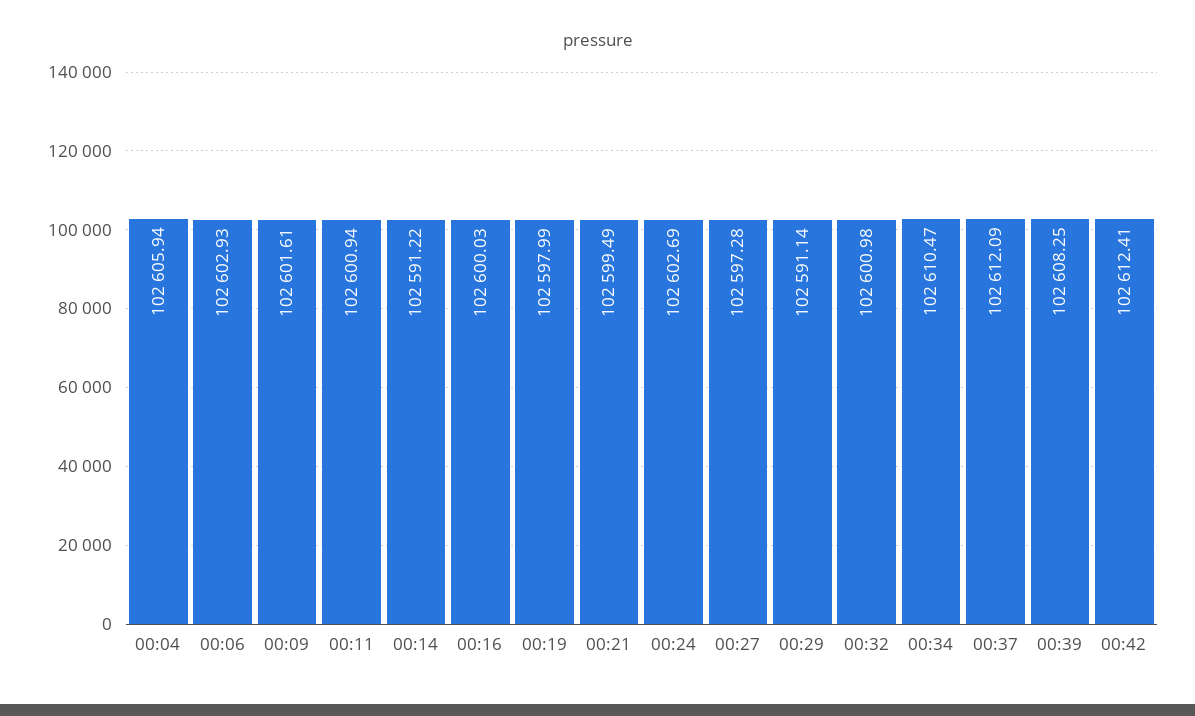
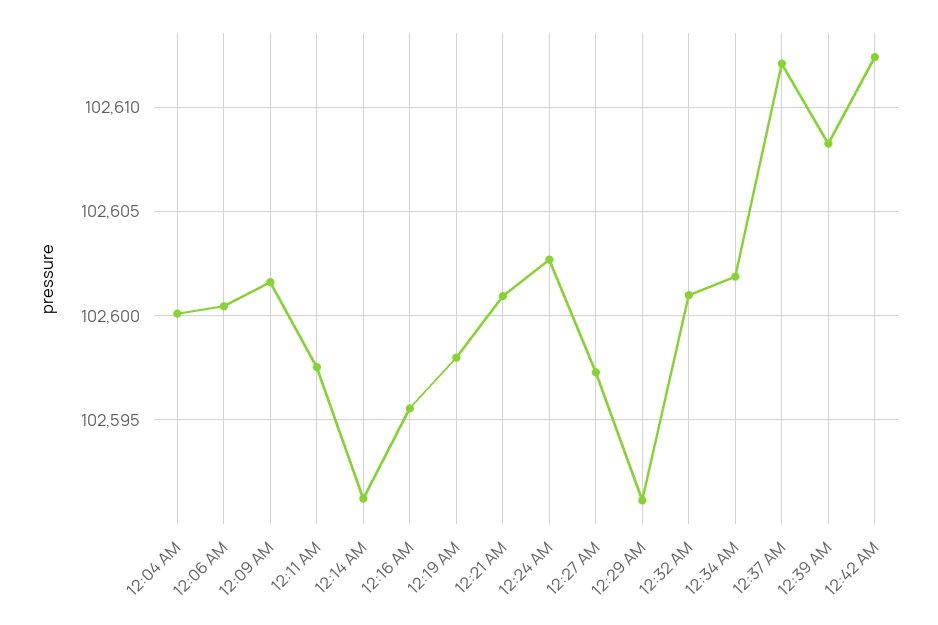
  {
-   "00:04": 102605.94,
+   "00:04": 102600,
-   "00:06": 102602.93,
+   "00:06": 102600.5,
    "00:09": 102601.61,
-   "00:11": 102600.94,
+   "00:11": 102597.5,
    "00:14": 102591.22,
-   "00:16": 102600.03,
+   "00:16": 102595.5,
    "00:19": 102597.99,
-   "00:21": 102599.49,
+   "00:21": 102601,
    "00:24": 102602.69,
    "00:27": 102597.28,
    "00:29": 102591.14,
    "00:32": 102600.98,
-   "00:34": 102610.47,
+   "00:34": 102602,
    "00:37": 102612.09,
    "00:39": 102608.25,
    "00:42": 102612.41
  }

